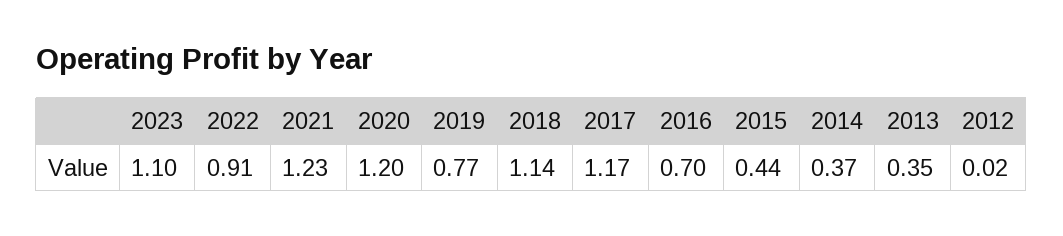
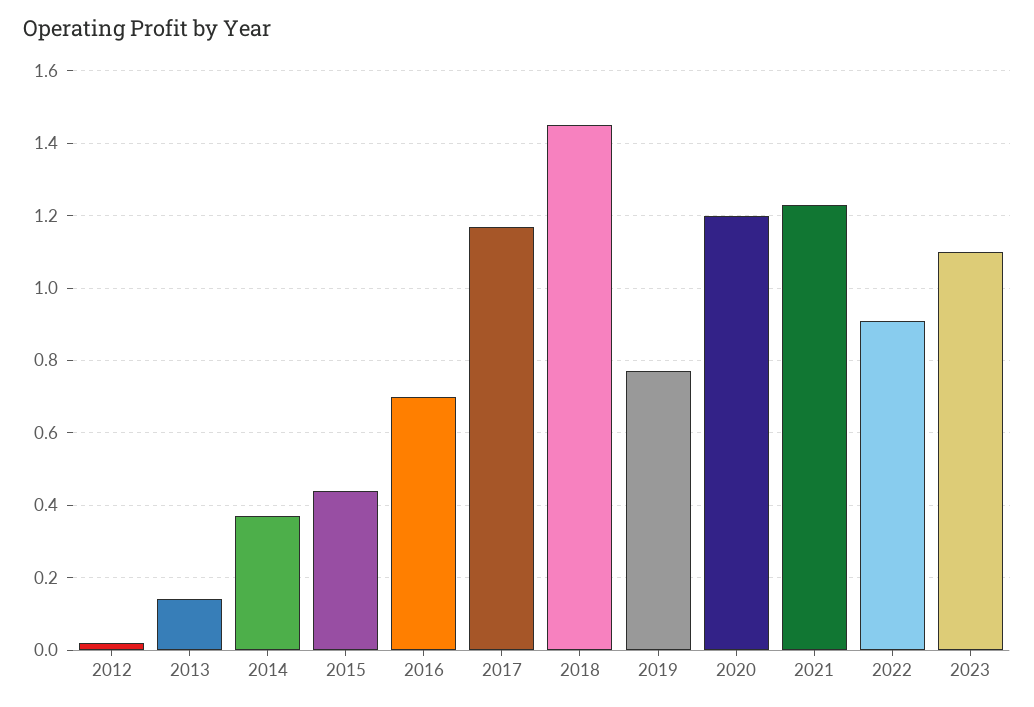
  {
    "2023": 1.1,
    "2022": 0.91,
    "2021": 1.23,
    "2020": 1.2,
    "2019": 0.77,
-   "2018": 1.14,
+   "2018": 1.45,
    "2017": 1.17,
    "2016": 0.7,
    "2015": 0.44,
    "2014": 0.37,
-   "2013": 0.35,
+   "2013": 0.15,
    "2012": 0.02
  }

